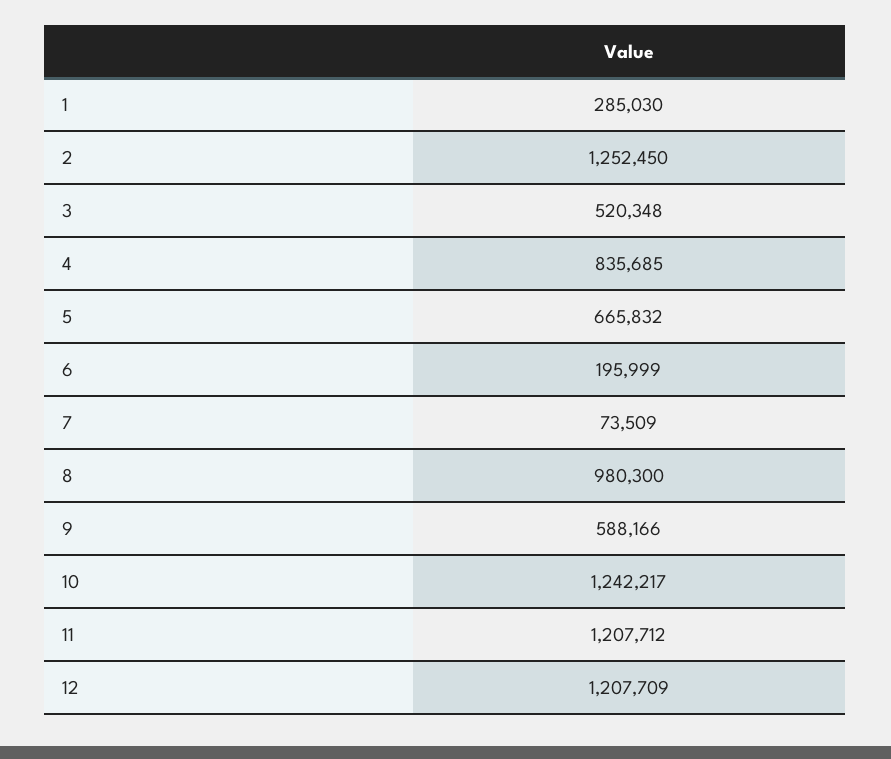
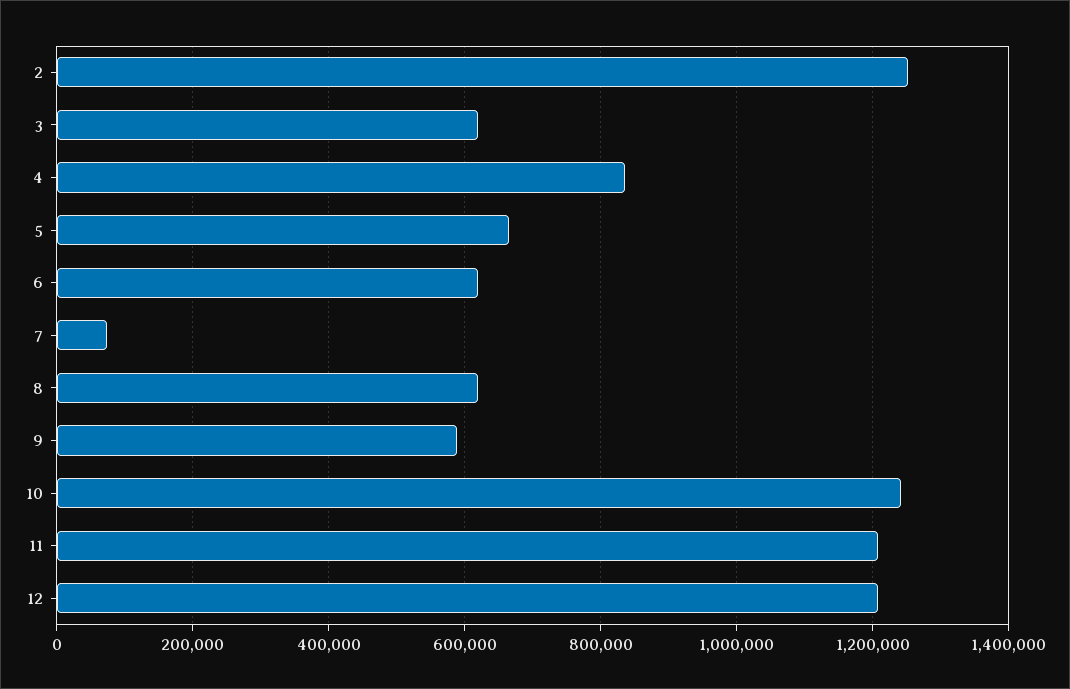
  {
-   "1": 285030,
    "2": 1252450,
-   "3": 520348,
+   "3": 620000,
    "4": 835685,
    "5": 665832,
-   "6": 195999,
+   "6": 620000,
    "7": 73509,
-   "8": 980300,
+   "8": 620000,
    "9": 588166,
    "10": 1242217,
    "11": 1207712,
    "12": 1207709
  }

